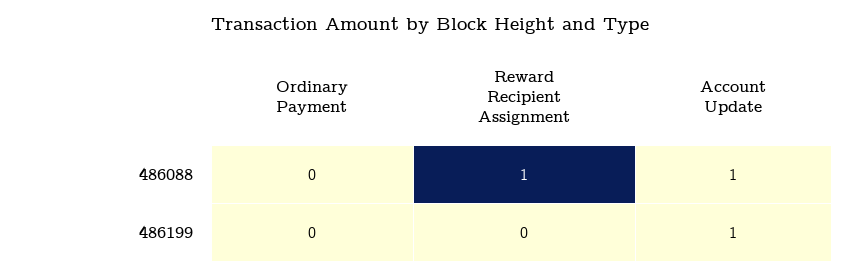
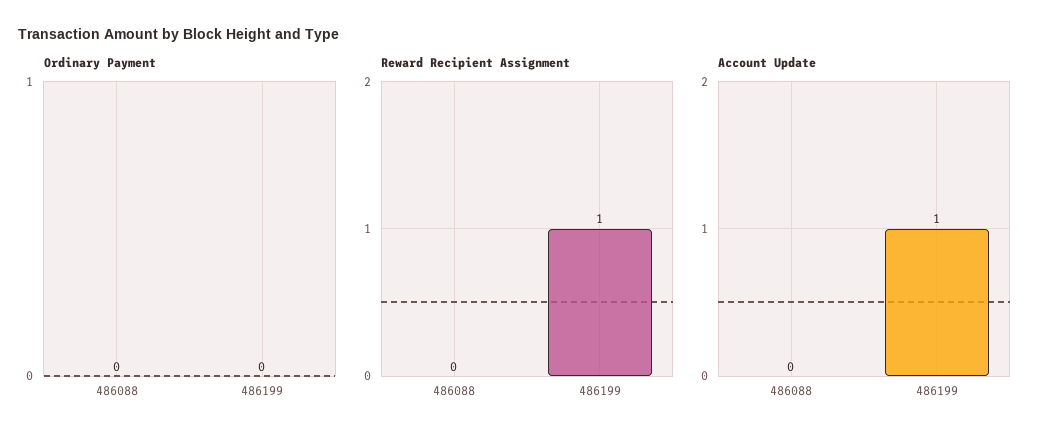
  {
    "Ordinary Payment": {
      "486088": 0,
      "486199": 0
    },
    "Reward Recipient Assignment": {
-     "486088": 1,
+     "486088": 0,
-     "486199": 0
+     "486199": 1
    },
    "Account Update": {
-     "486088": 1,
+     "486088": 0,
      "486199": 1
    }
  }

